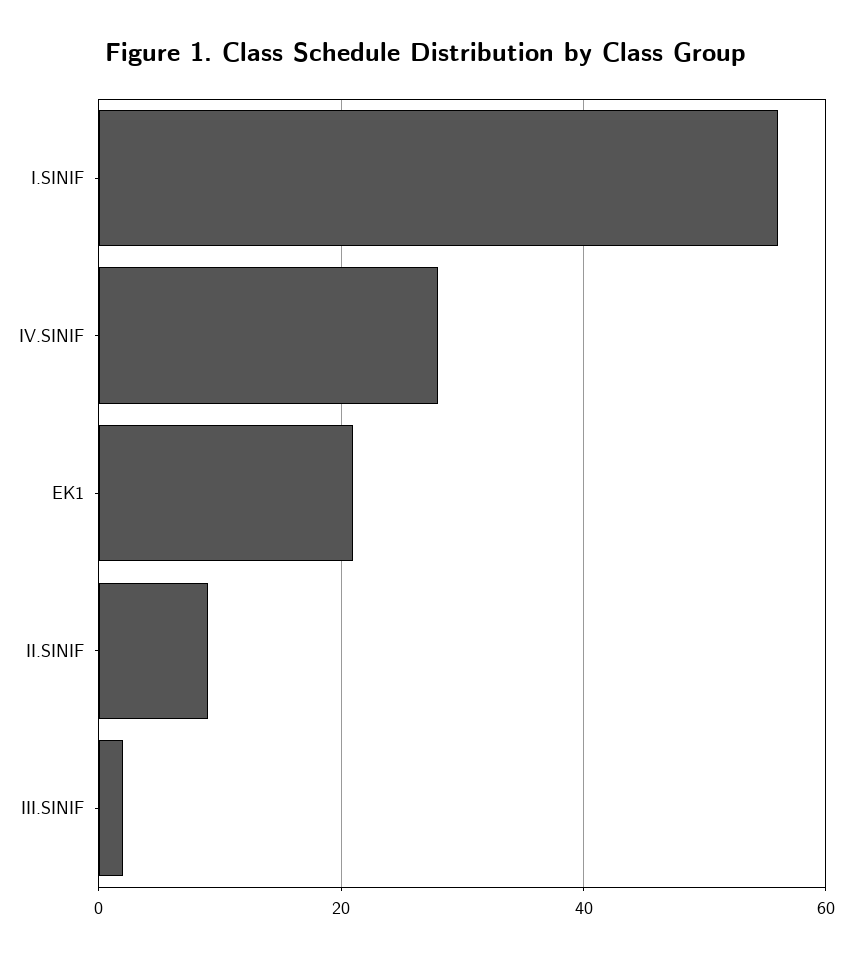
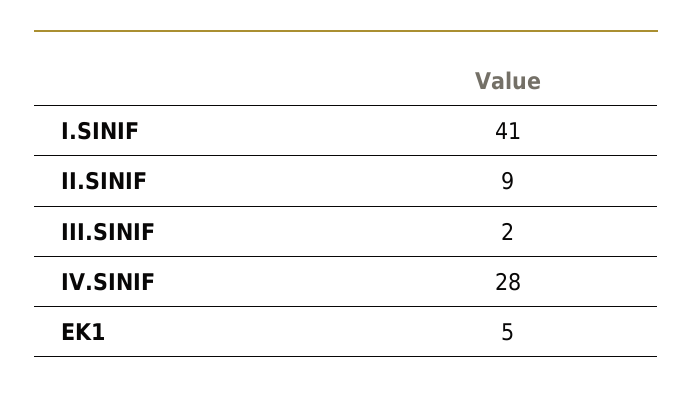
  {
-   "I.SINIF": 55,
+   "I.SINIF": 41,
    "IV.SINIF": 28,
-   "EK1": 20,
+   "EK1": 5,
    "II.SINIF": 9,
    "III.SINIF": 2
  }

